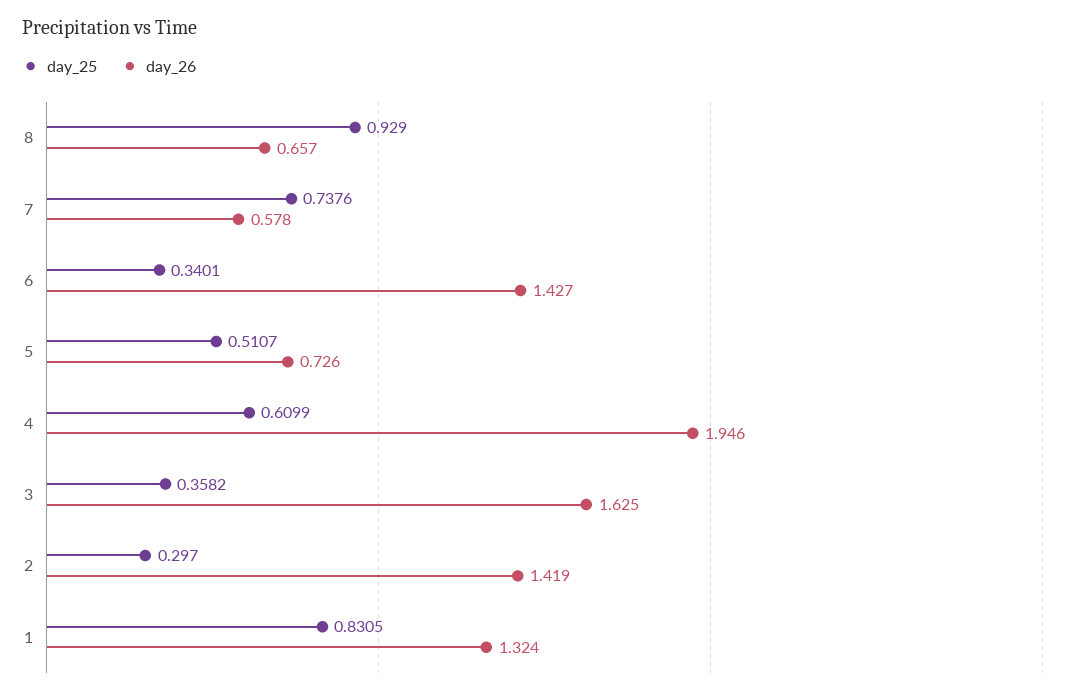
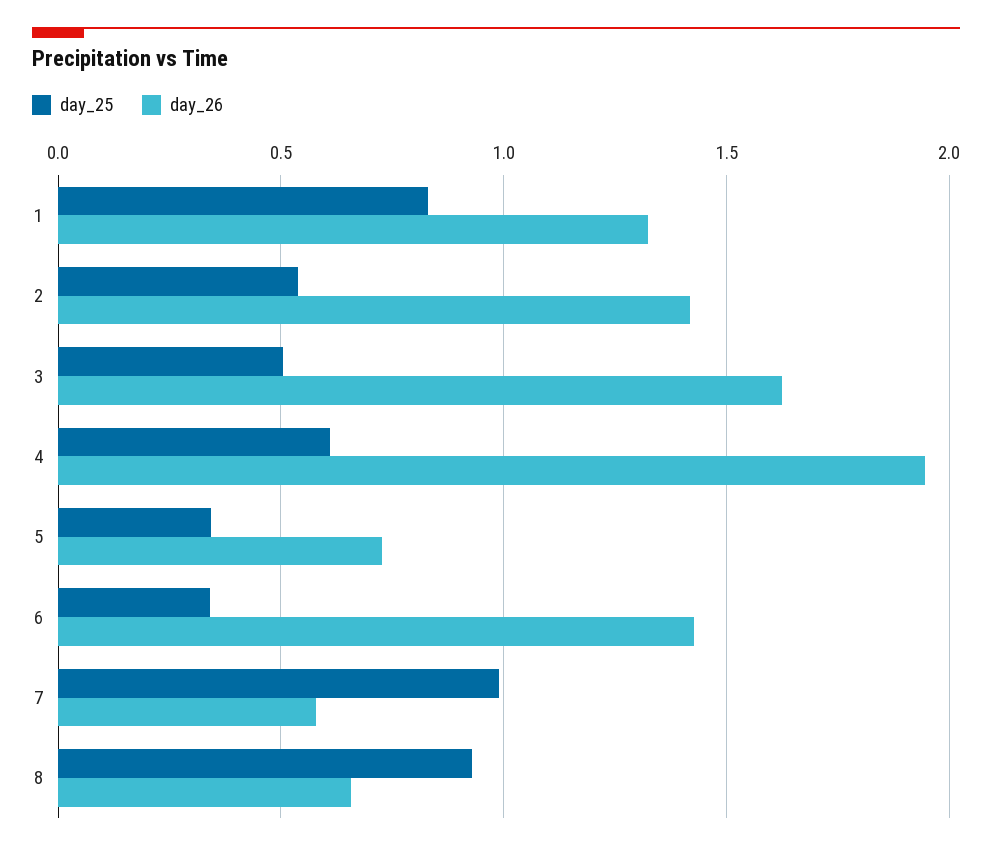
  {
    "day_25": {
      "8": 0.929,
-     "7": 0.7376,
+     "7": 1,
      "6": 0.3401,
-     "5": 0.5107,
+     "5": 0.35,
      "4": 0.6099,
-     "3": 0.3582,
+     "3": 0.5,
-     "2": 0.297,
+     "2": 0.55,
      "1": 0.8305
    },
    "day_26": {
      "8": 0.657,
      "7": 0.578,
      "6": 1.427,
      "5": 0.726,
      "4": 1.946,
      "3": 1.625,
      "2": 1.419,
      "1": 1.324
    }
  }

